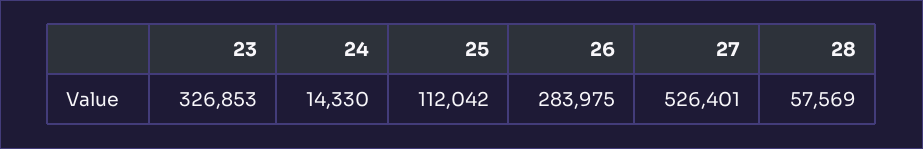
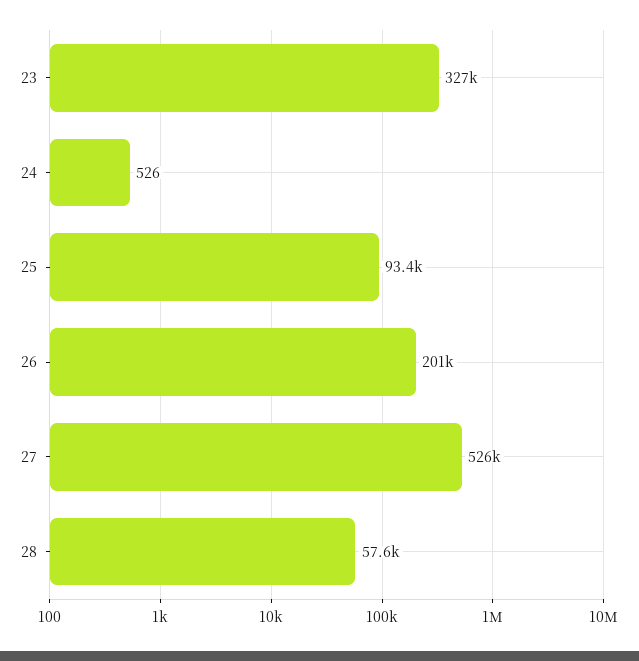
  {
    "23": 326853,
-   "24": 14330,
+   "24": 526,
-   "25": 112042,
+   "25": 93400,
-   "26": 283975,
+   "26": 201000,
    "27": 526401,
    "28": 57569
  }

